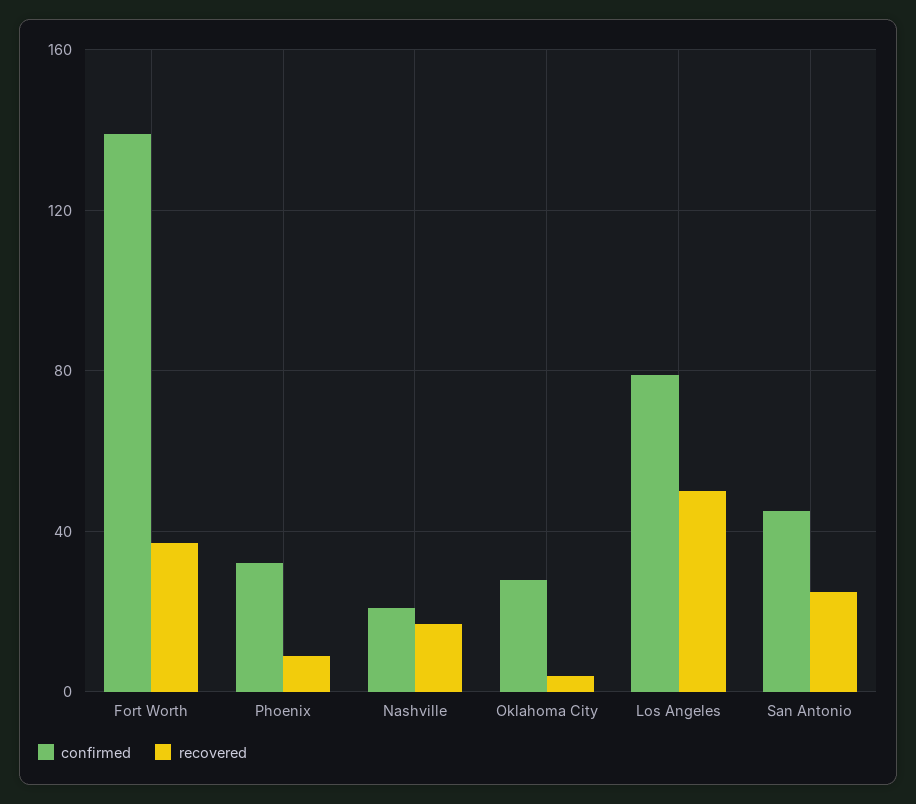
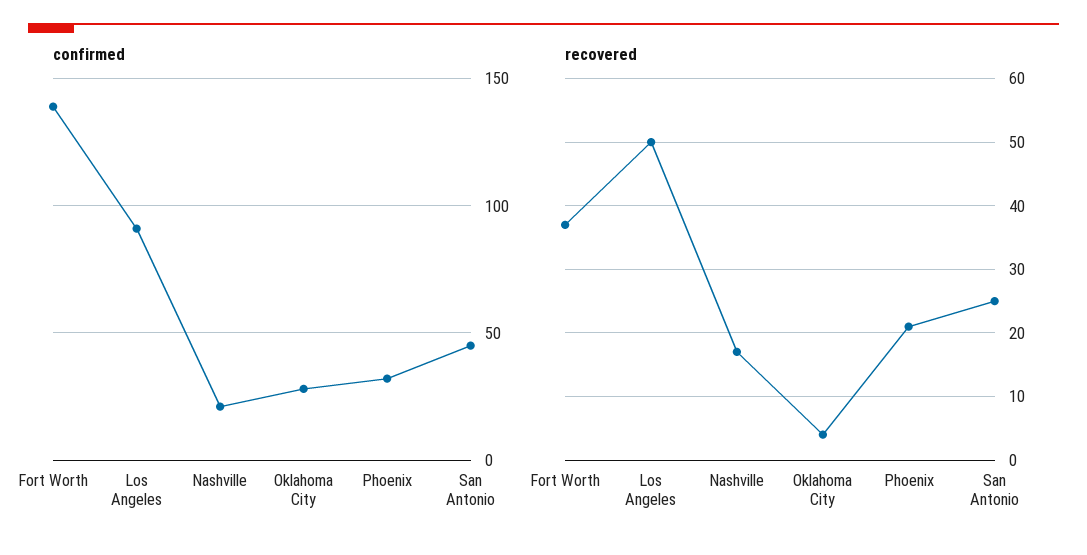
  {
    "confirmed": {
      "Fort Worth": 140,
      "Phoenix": 30,
      "Nashville": 20,
      "Oklahoma City": 30,
-     "Los Angeles": 80,
+     "Los Angeles": 90,
      "San Antonio": 45
    },
    "recovered": {
      "Fort Worth": 37,
-     "Phoenix": 10,
+     "Phoenix": 21,
      "Nashville": 17,
      "Oklahoma City": 4,
      "Los Angeles": 50,
      "San Antonio": 25
    }
  }

